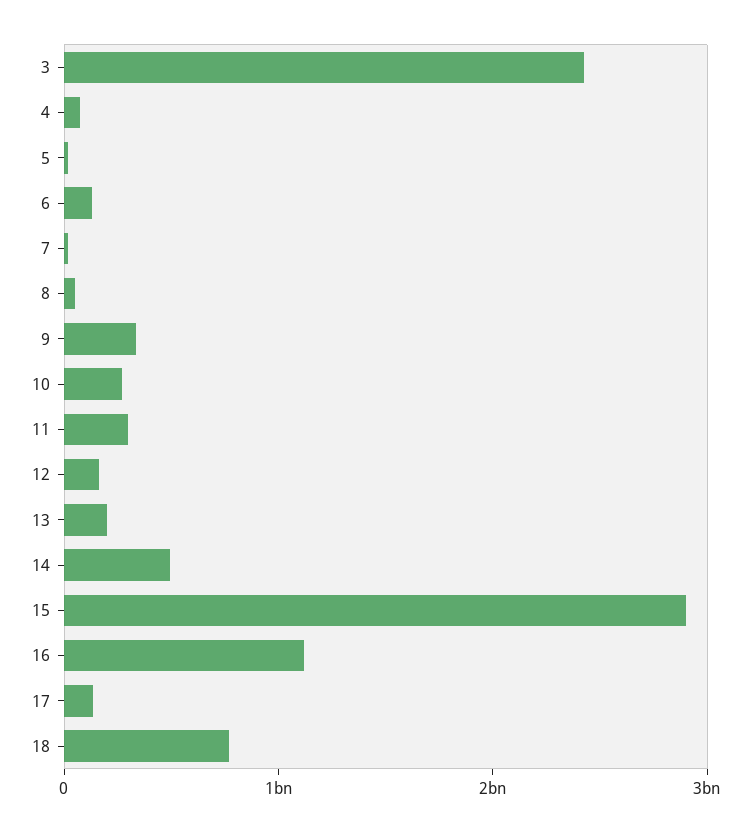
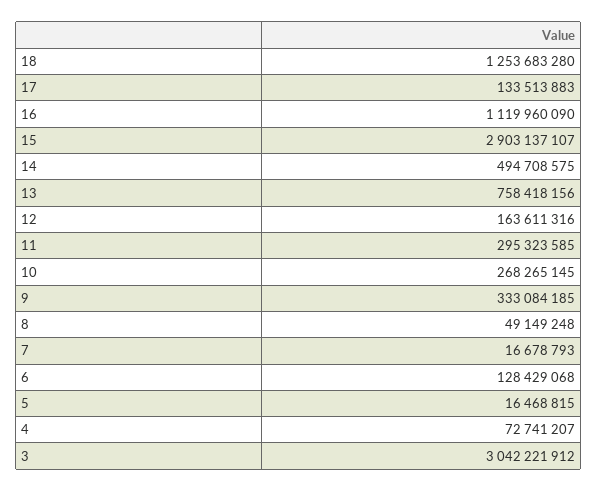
  {
-   "3": 2400000000,
+   "3": 3042221912,
    "4": 72741207,
    "5": 16468815,
    "6": 128429068,
    "7": 16678793,
    "8": 49149248,
    "9": 333084185,
    "10": 268265145,
    "11": 295323585,
    "12": 163611316,
-   "13": 200000000,
+   "13": 758418156,
    "14": 494708575,
    "15": 2903137107,
    "16": 1119960090,
    "17": 133513883,
-   "18": 800000000
+   "18": 1253683280
  }

